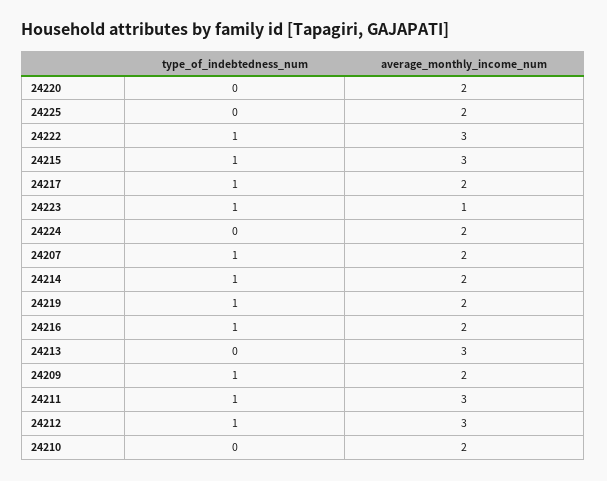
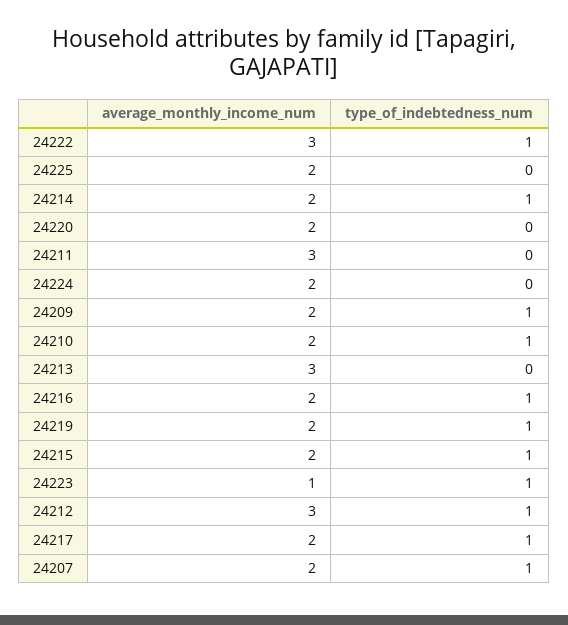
  {
    "type_of_indebtedness_num": {
      "24220": 0,
      "24225": 0,
      "24222": 1,
      "24215": 1,
      "24217": 1,
      "24223": 1,
      "24224": 0,
      "24207": 1,
      "24214": 1,
      "24219": 1,
      "24216": 1,
      "24213": 0,
      "24209": 1,
-     "24211": 1,
+     "24211": 0,
      "24212": 1,
-     "24210": 0
+     "24210": 1
    },
    "average_monthly_income_num": {
      "24220": 2,
      "24225": 2,
      "24222": 3,
-     "24215": 3,
+     "24215": 2,
      "24217": 2,
      "24223": 1,
      "24224": 2,
      "24207": 2,
      "24214": 2,
      "24219": 2,
      "24216": 2,
      "24213": 3,
      "24209": 2,
      "24211": 3,
      "24212": 3,
      "24210": 2
    }
  }

